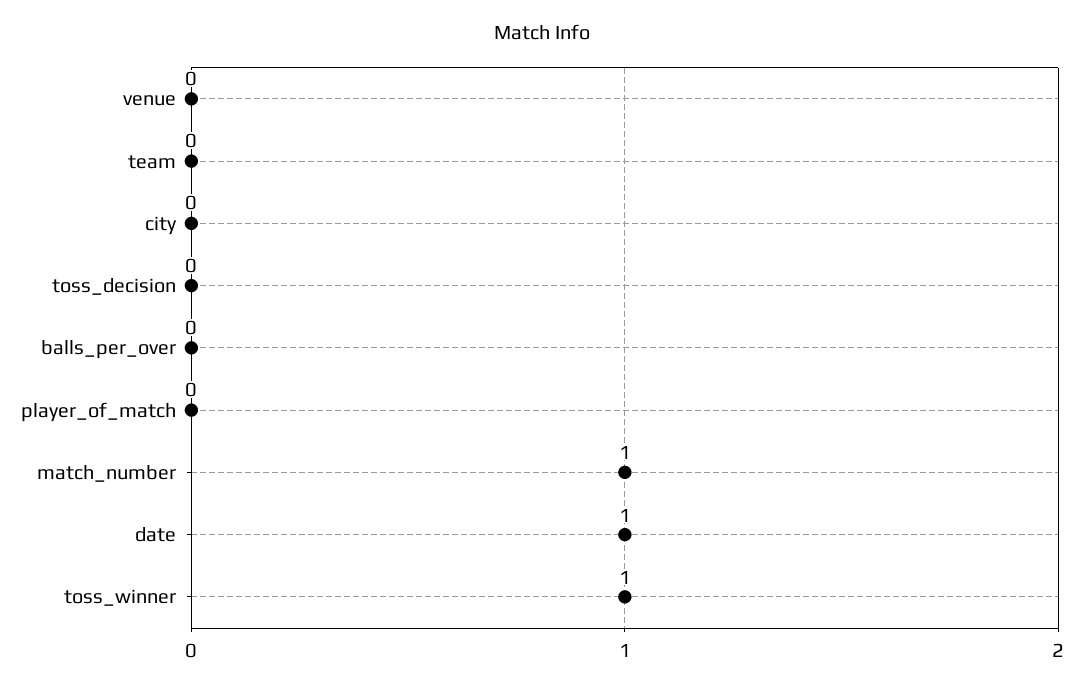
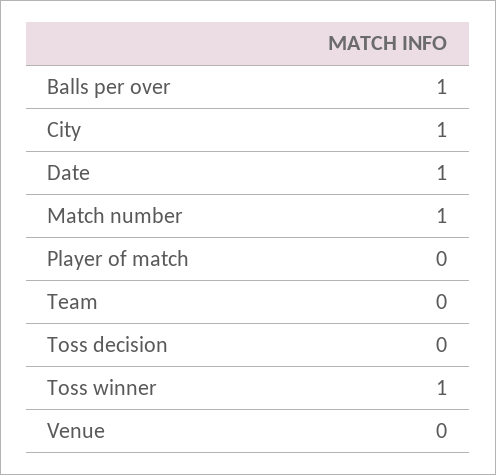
  {
    "venue": 0,
    "team": 0,
-   "city": 0,
+   "city": 1,
    "toss_decision": 0,
-   "balls_per_over": 0,
+   "balls_per_over": 1,
    "player_of_match": 0,
    "match_number": 1,
    "date": 1,
    "toss_winner": 1
  }

